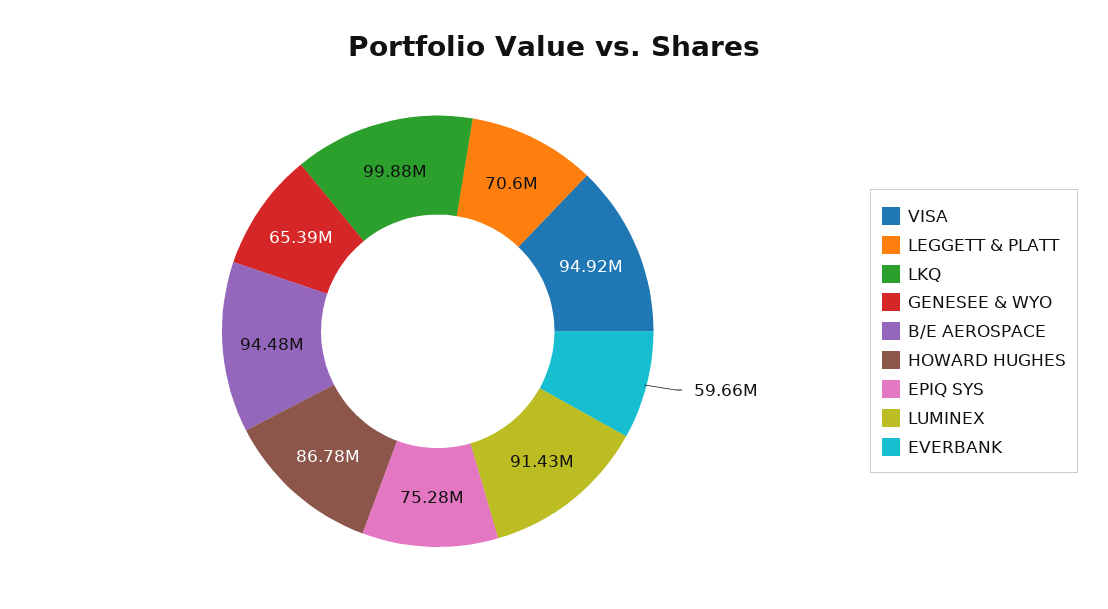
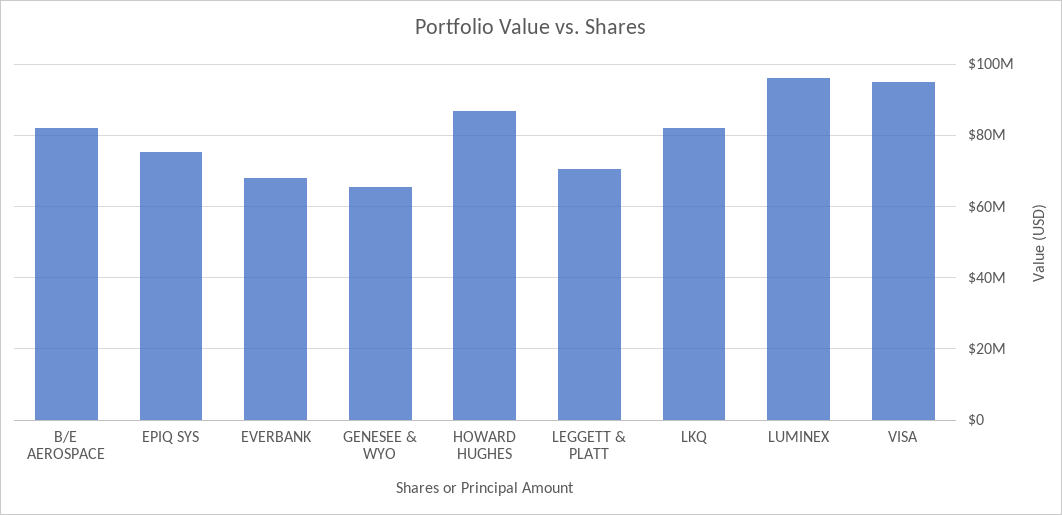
  {
    "VISA": 94920000,
    "LEGGETT & PLATT": 70600000,
-   "LKQ": 99880000,
+   "LKQ": 82000000,
    "GENESEE & WYO": 65390000,
-   "B/E AEROSPACE": 94480000,
+   "B/E AEROSPACE": 82000000,
    "HOWARD HUGHES": 86780000,
    "EPIQ SYS": 75280000,
-   "LUMINEX": 91430000,
+   "LUMINEX": 96000000,
-   "EVERBANK": 59660000
+   "EVERBANK": 68000000
  }

